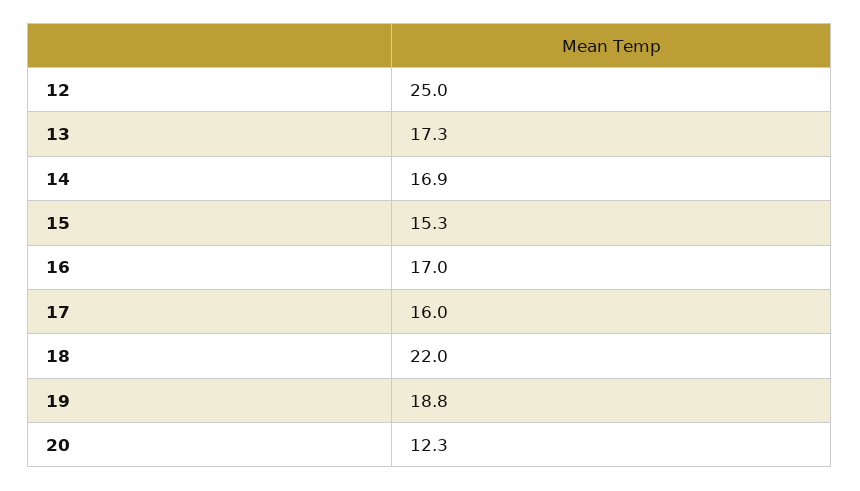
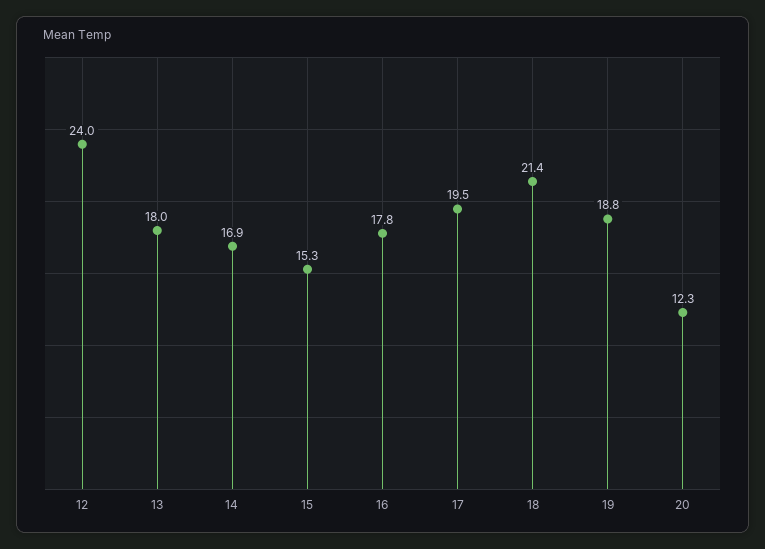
  {
-   "12": 25,
+   "12": 24,
-   "13": 17.3,
+   "13": 18,
    "14": 16.9,
    "15": 15.3,
-   "16": 17,
+   "16": 17.8,
-   "17": 16,
+   "17": 19.5,
-   "18": 22,
+   "18": 21.4,
    "19": 18.8,
    "20": 12.3
  }

